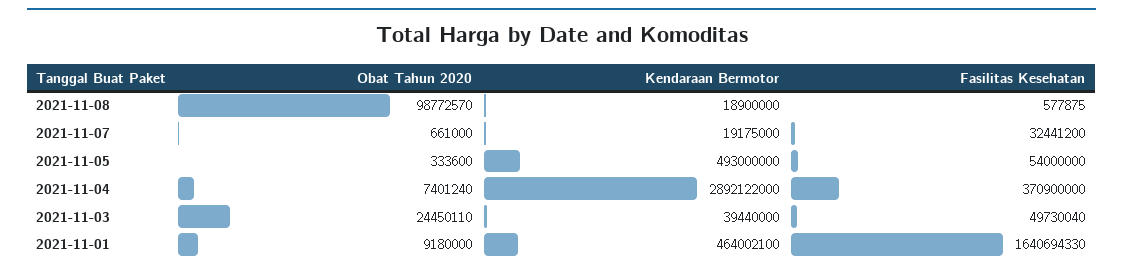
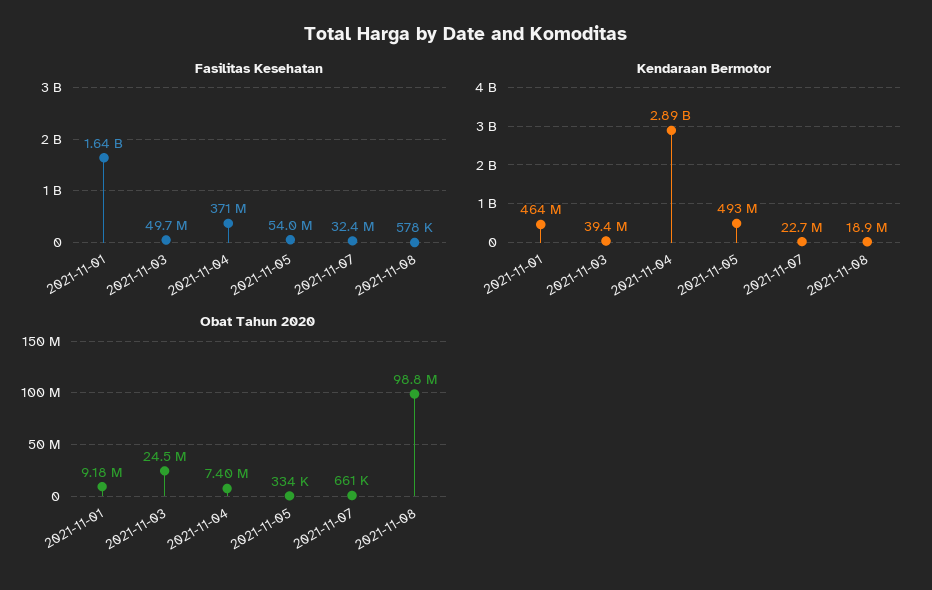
  {
    "Obat Tahun 2020": {
      "2021-11-08": 98772570,
      "2021-11-07": 661000,
      "2021-11-05": 333600,
      "2021-11-04": 7401240,
      "2021-11-03": 24450110,
      "2021-11-01": 9180000
    },
    "Kendaraan Bermotor": {
      "2021-11-08": 18900000,
-     "2021-11-07": 19175000,
+     "2021-11-07": 22700000,
      "2021-11-05": 493000000,
      "2021-11-04": 2892122000,
      "2021-11-03": 39440000,
      "2021-11-01": 464002100
    },
    "Fasilitas Kesehatan": {
      "2021-11-08": 577875,
      "2021-11-07": 32441200,
      "2021-11-05": 54000000,
      "2021-11-04": 370900000,
      "2021-11-03": 49730040,
      "2021-11-01": 1640694330
    }
  }

